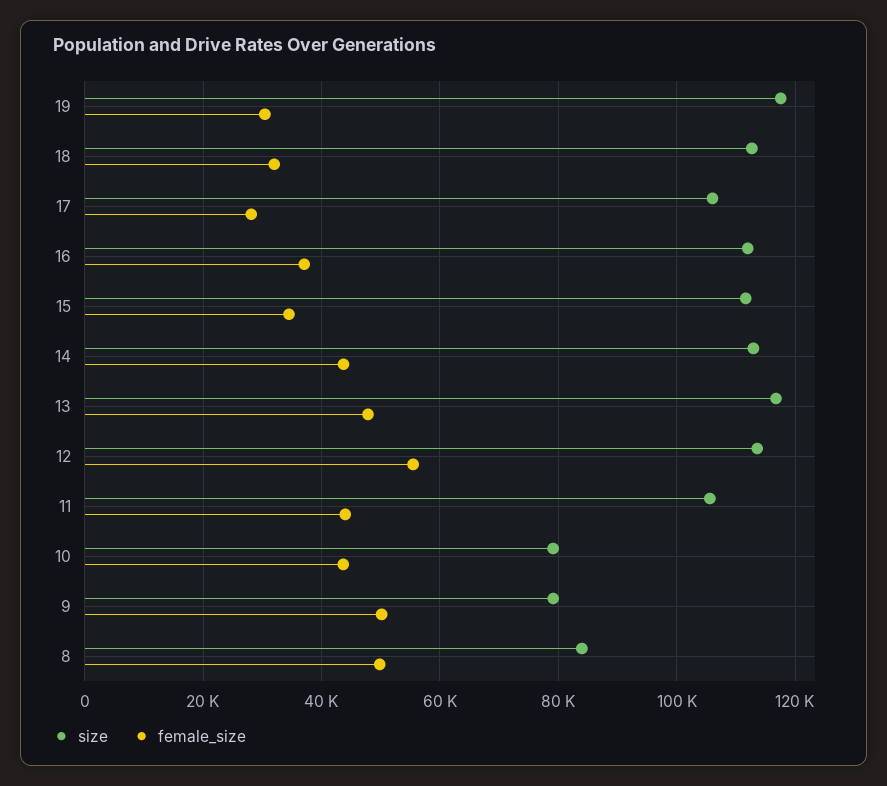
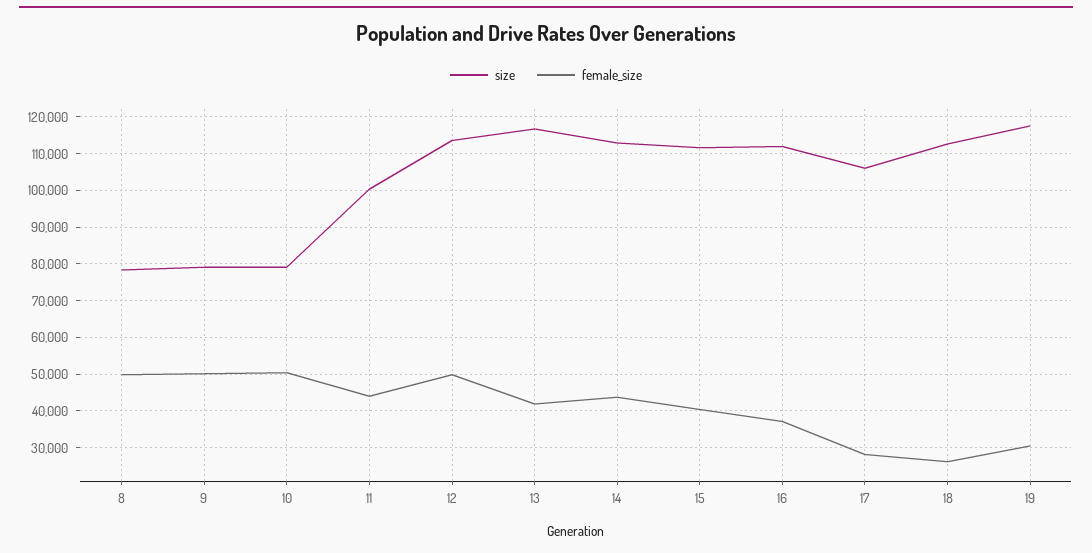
  {
    "size": {
      "19": 118000,
      "18": 112000,
      "17": 106000,
      "16": 112000,
      "15": 112000,
      "14": 112000,
      "13": 116000,
      "12": 114000,
-     "11": 106000,
+     "11": 100000,
      "10": 80000,
      "9": 80000,
-     "8": 84000
+     "8": 78000
    },
    "female_size": {
      "19": 30000,
-     "18": 32000,
+     "18": 26000,
      "17": 28000,
      "16": 38000,
-     "15": 34000,
+     "15": 40000,
      "14": 44000,
-     "13": 48000,
+     "13": 42000,
-     "12": 56000,
+     "12": 50000,
      "11": 44000,
-     "10": 44000,
+     "10": 50000,
      "9": 50000,
      "8": 50000
    }
  }

